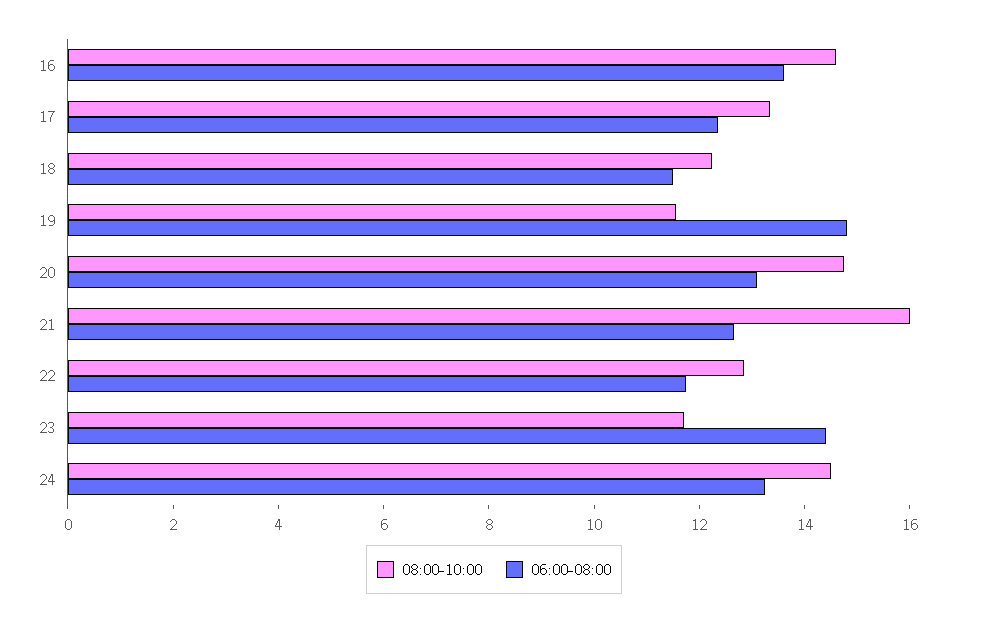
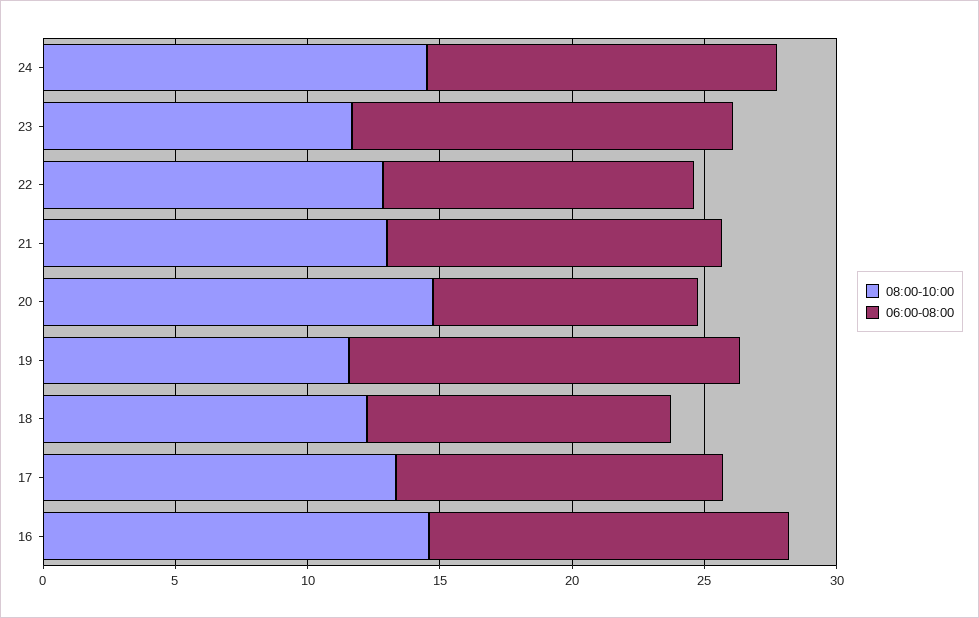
  {
    "08:00-10:00": {
      "16": 14.5,
      "17": 13.5,
      "18": 12.5,
      "19": 11.5,
      "20": 15,
-     "21": 16,
+     "21": 13,
      "22": 13,
      "23": 11.5,
      "24": 14.5
    },
    "06:00-08:00": {
      "16": 13.5,
      "17": 12.5,
      "18": 11.5,
      "19": 15,
-     "20": 13,
+     "20": 10,
      "21": 12.5,
      "22": 12,
      "23": 14.5,
      "24": 13.5
    }
  }

